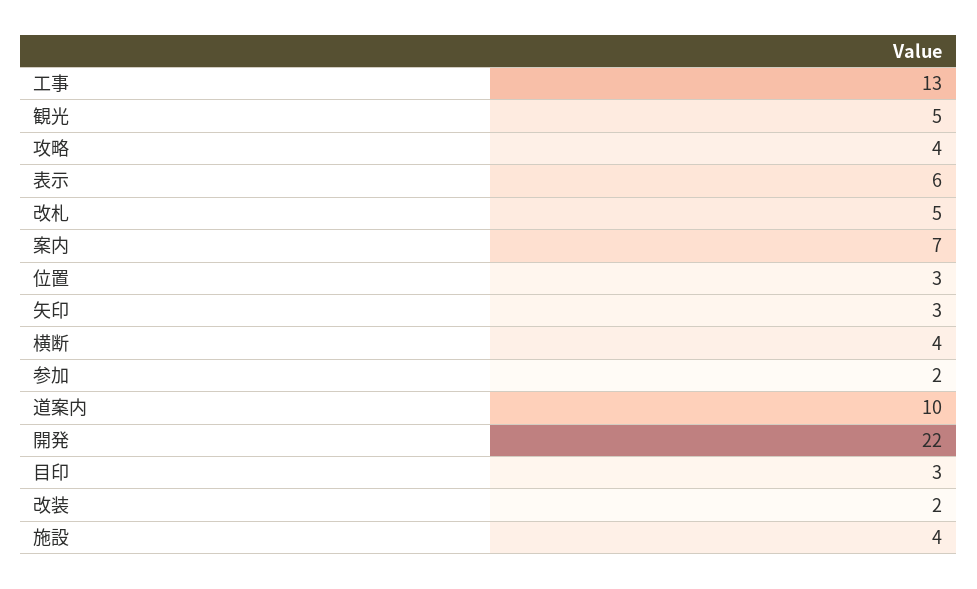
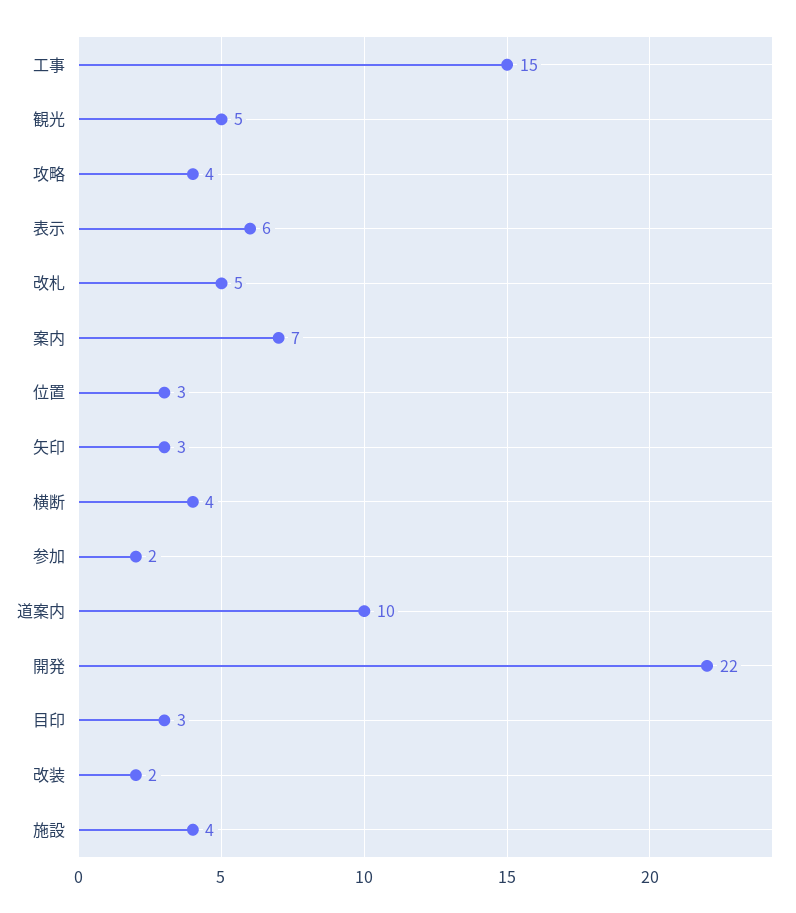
  {
-   "工事": 13,
+   "工事": 15,
    "観光": 5,
    "攻略": 4,
    "表示": 6,
    "改札": 5,
    "案内": 7,
    "位置": 3,
    "矢印": 3,
    "横断": 4,
    "参加": 2,
    "道案内": 10,
    "開発": 22,
    "目印": 3,
    "改装": 2,
    "施設": 4
  }

